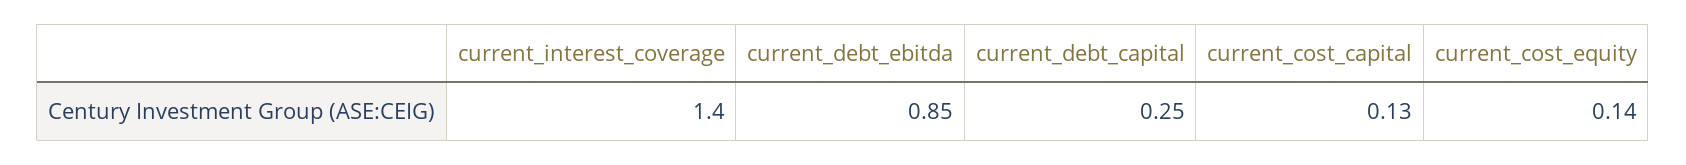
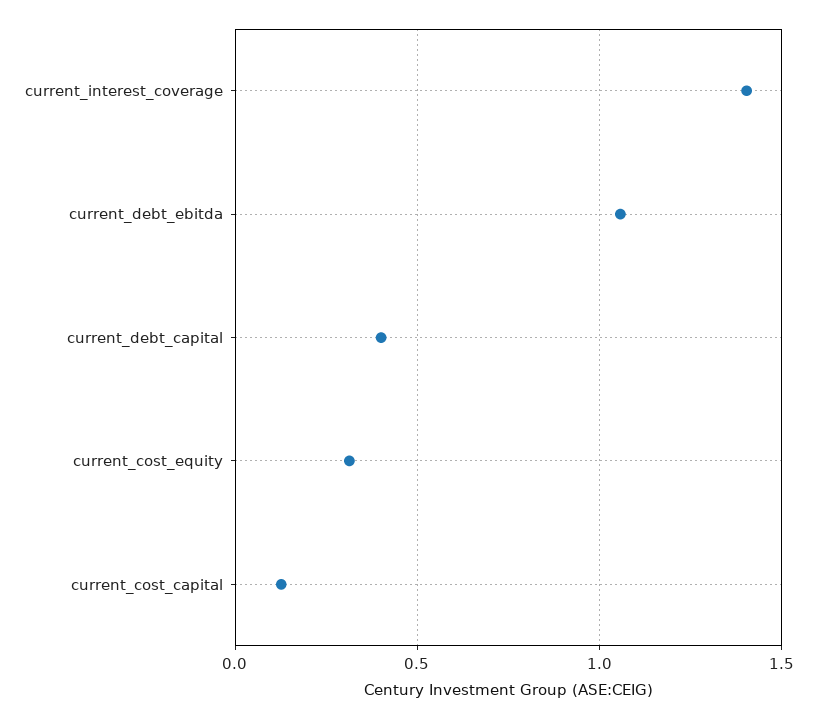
  {
    "current_interest_coverage": 1.4,
-   "current_debt_ebitda": 0.85,
+   "current_debt_ebitda": 1.05,
-   "current_debt_capital": 0.25,
+   "current_debt_capital": 0.4,
    "current_cost_capital": 0.13,
-   "current_cost_equity": 0.14
+   "current_cost_equity": 0.3
  }

